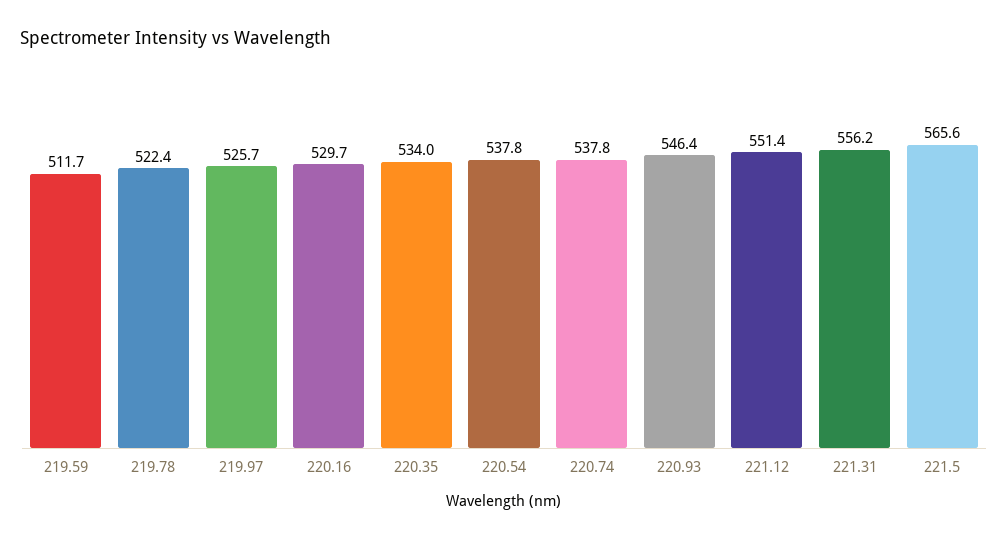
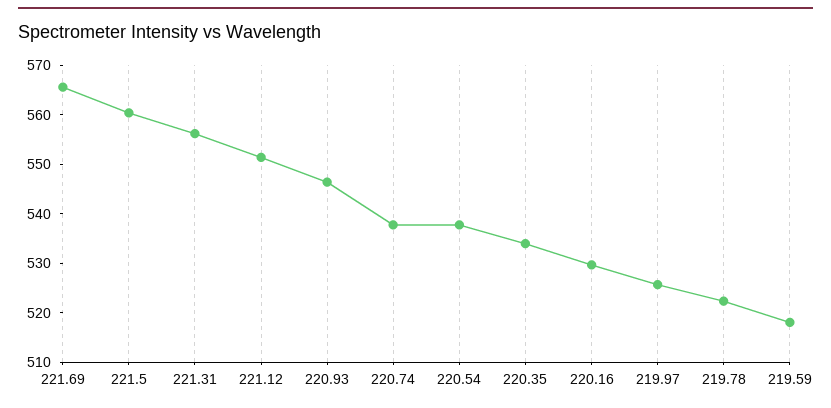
  {
-   "219.59": 511.7,
+   "219.59": 518,
    "219.78": 522.4,
    "219.97": 525.7,
    "220.16": 529.7,
    "220.35": 534,
    "220.54": 537.8,
    "220.74": 537.8,
    "220.93": 546.4,
    "221.12": 551.4,
    "221.31": 556.2,
-   "221.5": 565.6
+   "221.5": 560,
+   "221.69": 566
  }

